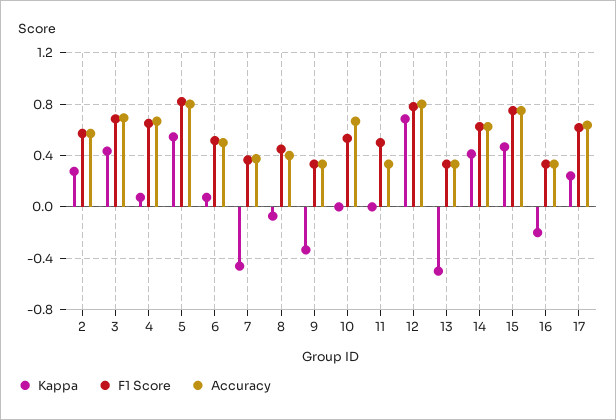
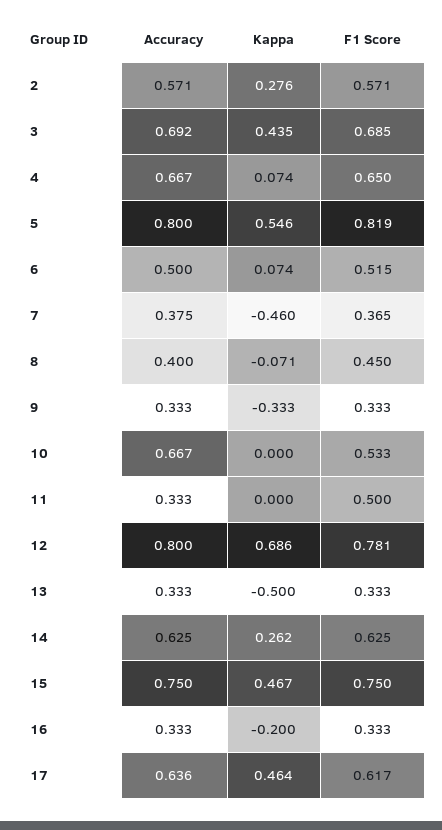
  {
    "Kappa": {
      "2": 0.276,
      "3": 0.435,
      "4": 0.074,
      "5": 0.546,
      "6": 0.074,
      "7": -0.46,
      "8": -0.071,
      "9": -0.333,
      "10": 0,
      "11": 0,
      "12": 0.686,
      "13": -0.5,
-     "14": 0.4,
+     "14": 0.262,
      "15": 0.467,
      "16": -0.2,
-     "17": 0.25
+     "17": 0.464
    },
    "F1 Score": {
      "2": 0.571,
      "3": 0.685,
      "4": 0.65,
      "5": 0.819,
      "6": 0.515,
      "7": 0.365,
      "8": 0.45,
      "9": 0.333,
      "10": 0.533,
      "11": 0.5,
      "12": 0.781,
      "13": 0.333,
      "14": 0.625,
      "15": 0.75,
      "16": 0.333,
      "17": 0.617
    },
    "Accuracy": {
      "2": 0.571,
      "3": 0.692,
      "4": 0.667,
      "5": 0.8,
      "6": 0.5,
      "7": 0.375,
      "8": 0.4,
      "9": 0.333,
      "10": 0.667,
      "11": 0.333,
      "12": 0.8,
      "13": 0.333,
      "14": 0.625,
      "15": 0.75,
      "16": 0.333,
      "17": 0.636
    }
  }

